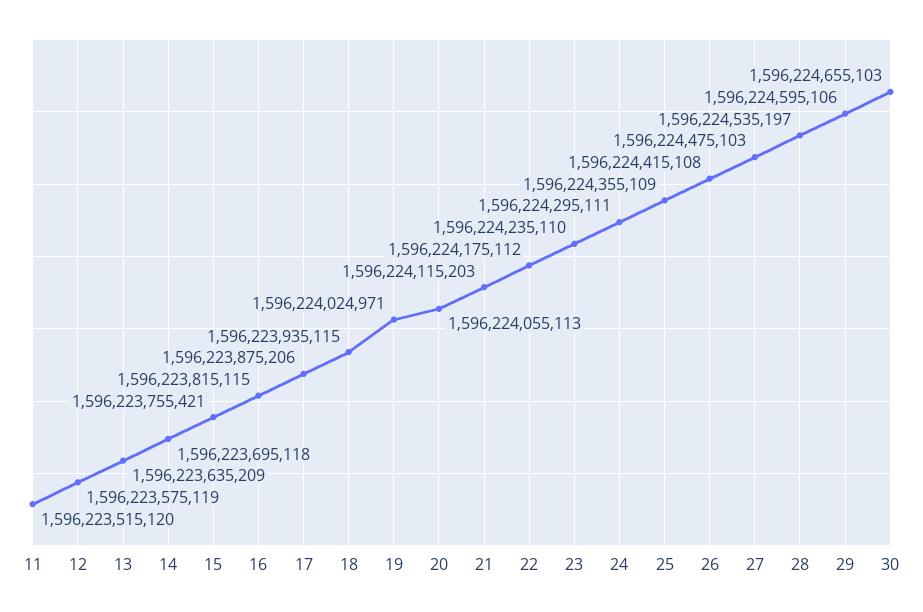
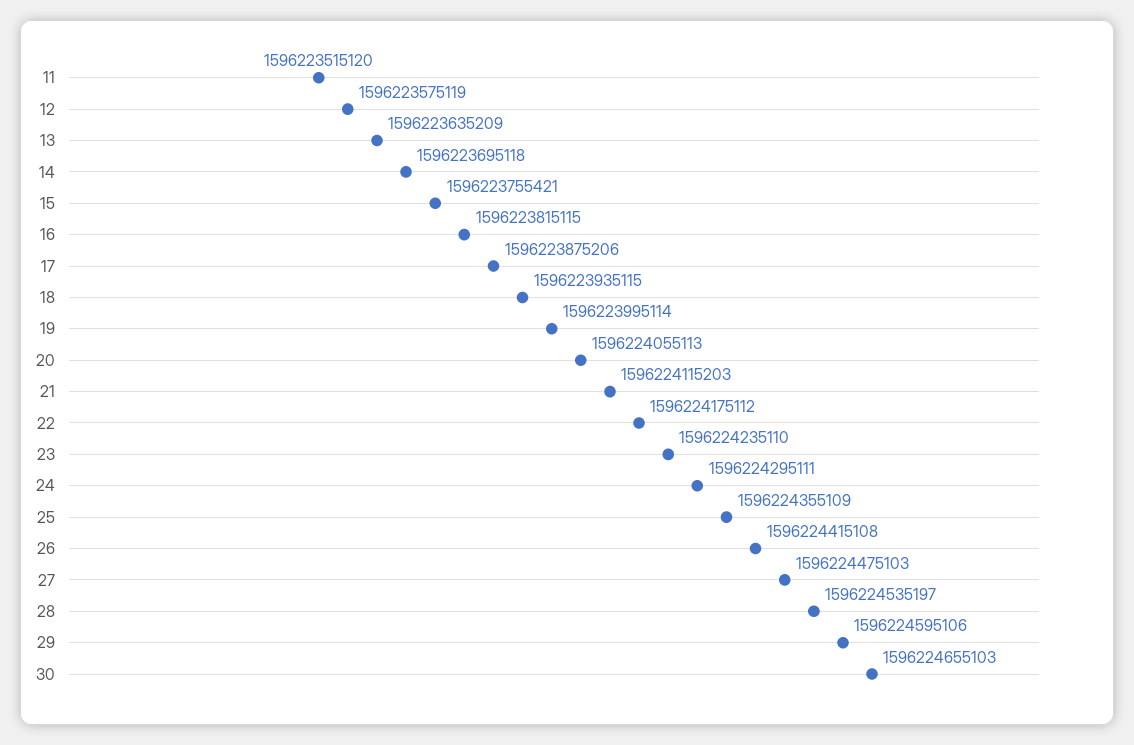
  {
    "11": 1596223515120,
    "12": 1596223575119,
    "13": 1596223635209,
    "14": 1596223695118,
    "15": 1596223755421,
    "16": 1596223815115,
    "17": 1596223875206,
    "18": 1596223935115,
-   "19": 1596224024971,
+   "19": 1596223995114,
    "20": 1596224055113,
    "21": 1596224115203,
    "22": 1596224175112,
    "23": 1596224235110,
    "24": 1596224295111,
    "25": 1596224355109,
    "26": 1596224415108,
    "27": 1596224475103,
    "28": 1596224535197,
    "29": 1596224595106,
    "30": 1596224655103
  }

